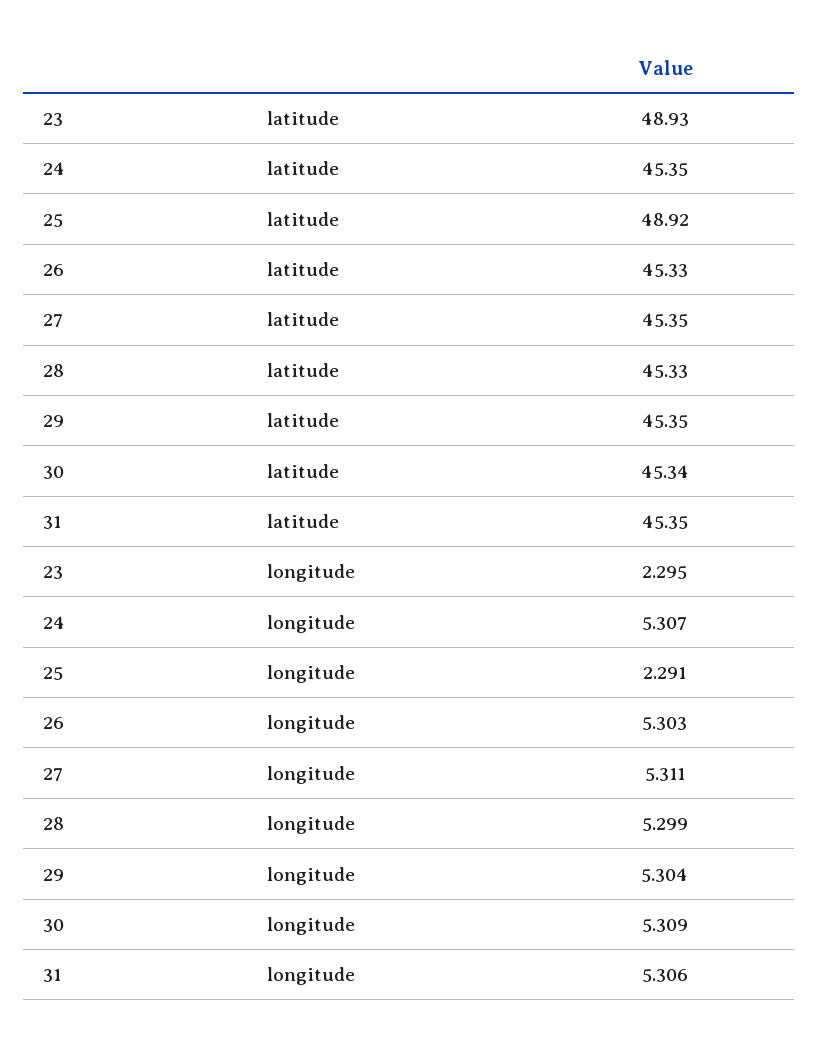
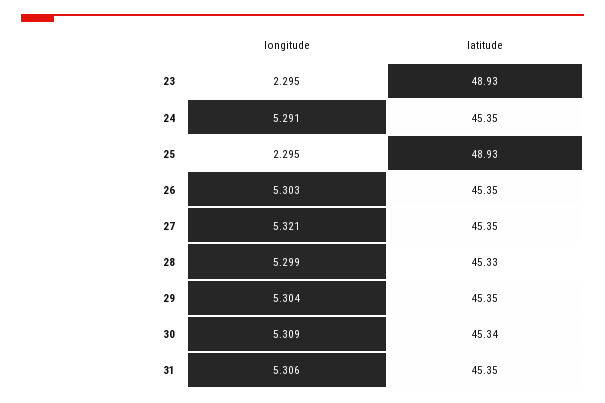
  {
    "23": {
      "latitude": 48.93,
      "longitude": 2.295
    },
    "24": {
      "latitude": 45.35,
-     "longitude": 5.307
+     "longitude": 5.291
    },
    "25": {
-     "latitude": 48.92,
+     "latitude": 48.93,
-     "longitude": 2.291
+     "longitude": 2.295
    },
    "26": {
-     "latitude": 45.33,
+     "latitude": 45.35,
      "longitude": 5.303
    },
    "27": {
      "latitude": 45.35,
-     "longitude": 5.311
+     "longitude": 5.321
    },
    "28": {
      "latitude": 45.33,
      "longitude": 5.299
    },
    "29": {
      "latitude": 45.35,
      "longitude": 5.304
    },
    "30": {
      "latitude": 45.34,
      "longitude": 5.309
    },
    "31": {
      "latitude": 45.35,
      "longitude": 5.306
    }
  }

